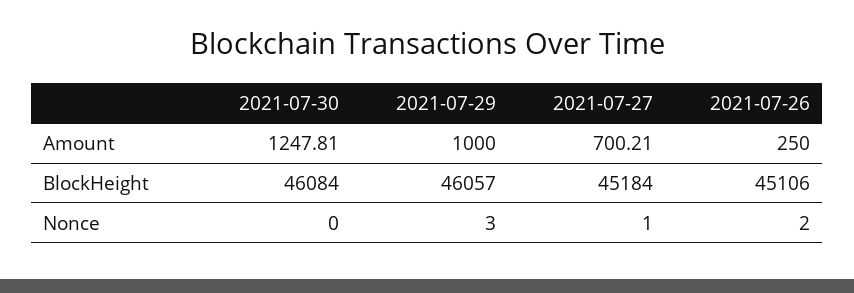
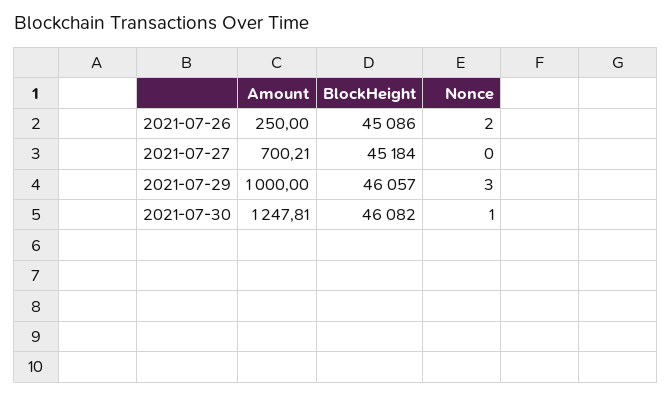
  {
    "2021-07-30": {
      "Amount": 1247.81,
-     "BlockHeight": 46084,
+     "BlockHeight": 46082,
-     "Nonce": 0
+     "Nonce": 1
    },
    "2021-07-29": {
      "Amount": 1000,
      "BlockHeight": 46057,
      "Nonce": 3
    },
    "2021-07-27": {
      "Amount": 700.21,
      "BlockHeight": 45184,
-     "Nonce": 1
+     "Nonce": 0
    },
    "2021-07-26": {
      "Amount": 250,
-     "BlockHeight": 45106,
+     "BlockHeight": 45086,
      "Nonce": 2
    }
  }

